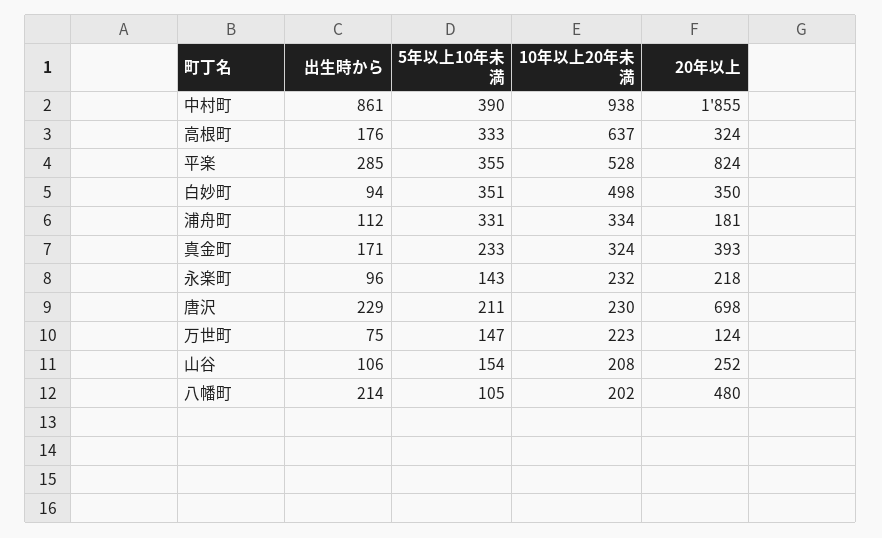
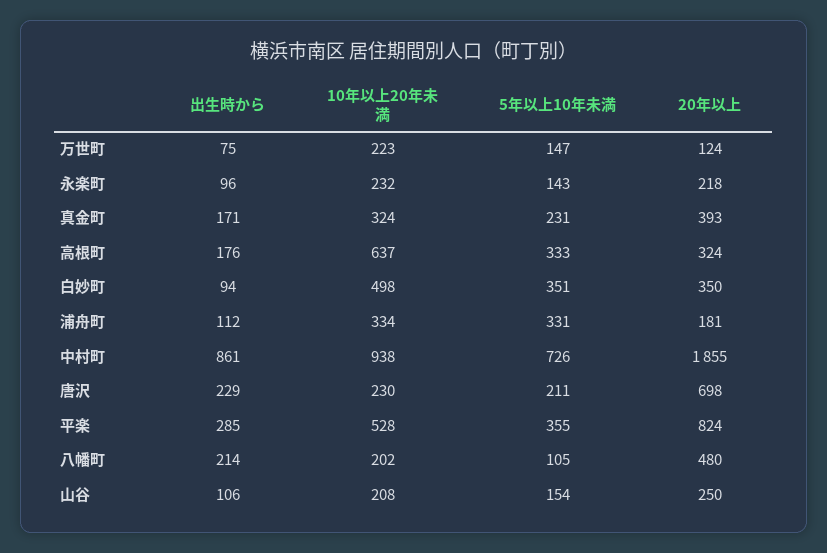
  {
    "出生時から": {
      "中村町": 861,
      "高根町": 176,
      "平楽": 285,
      "白妙町": 94,
      "浦舟町": 112,
      "真金町": 171,
      "永楽町": 96,
      "唐沢": 229,
      "万世町": 75,
      "山谷": 106,
      "八幡町": 214
    },
    "5年以上10年未満": {
-     "中村町": 390,
+     "中村町": 726,
      "高根町": 333,
      "平楽": 355,
      "白妙町": 351,
      "浦舟町": 331,
-     "真金町": 233,
+     "真金町": 231,
      "永楽町": 143,
      "唐沢": 211,
      "万世町": 147,
      "山谷": 154,
      "八幡町": 105
    },
    "10年以上20年未満": {
      "中村町": 938,
      "高根町": 637,
      "平楽": 528,
      "白妙町": 498,
      "浦舟町": 334,
      "真金町": 324,
      "永楽町": 232,
      "唐沢": 230,
      "万世町": 223,
      "山谷": 208,
      "八幡町": 202
    },
    "20年以上": {
      "中村町": 1855,
      "高根町": 324,
      "平楽": 824,
      "白妙町": 350,
      "浦舟町": 181,
      "真金町": 393,
      "永楽町": 218,
      "唐沢": 698,
      "万世町": 124,
-     "山谷": 252,
+     "山谷": 250,
      "八幡町": 480
    }
  }

